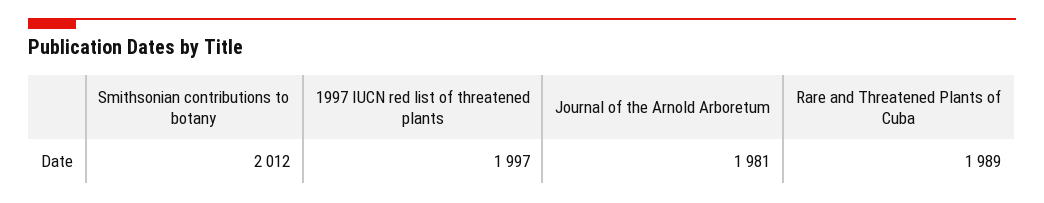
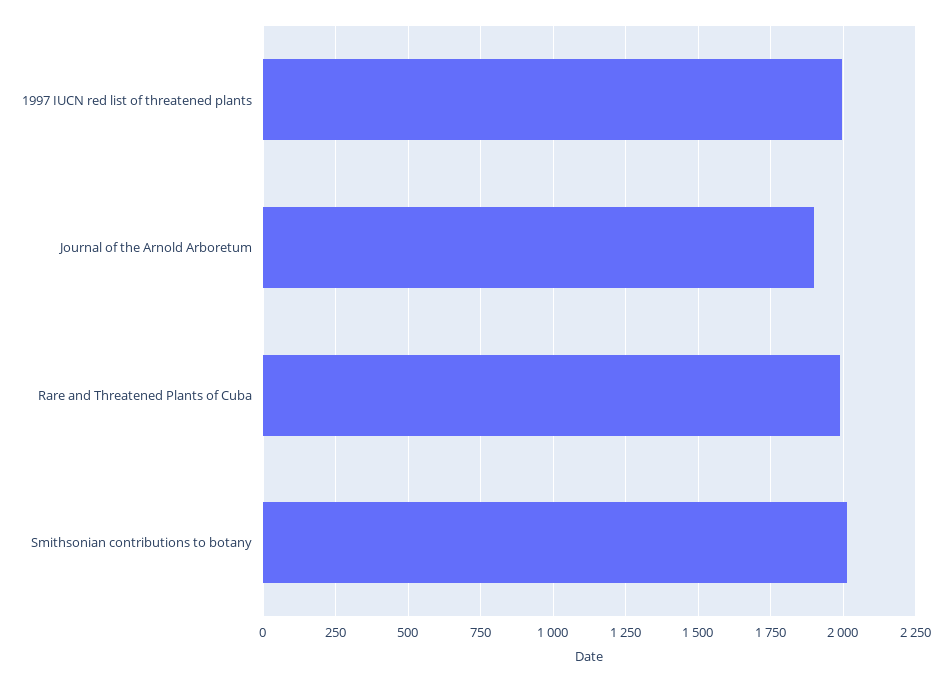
  {
    "Smithsonian contributions to botany": 2012,
    "1997 IUCN red list of threatened plants": 1997,
-   "Journal of the Arnold Arboretum": 1981,
+   "Journal of the Arnold Arboretum": 1900,
    "Rare and Threatened Plants of Cuba": 1989
  }

